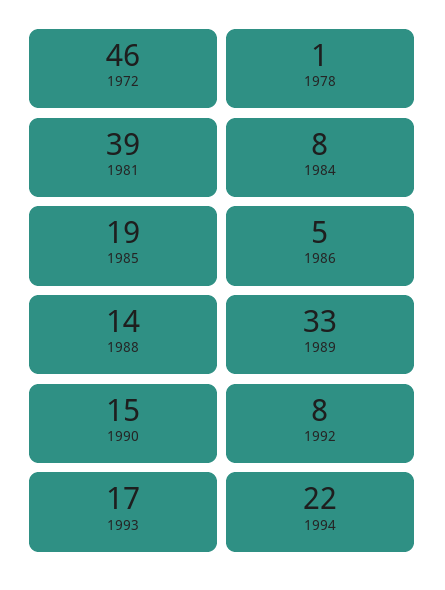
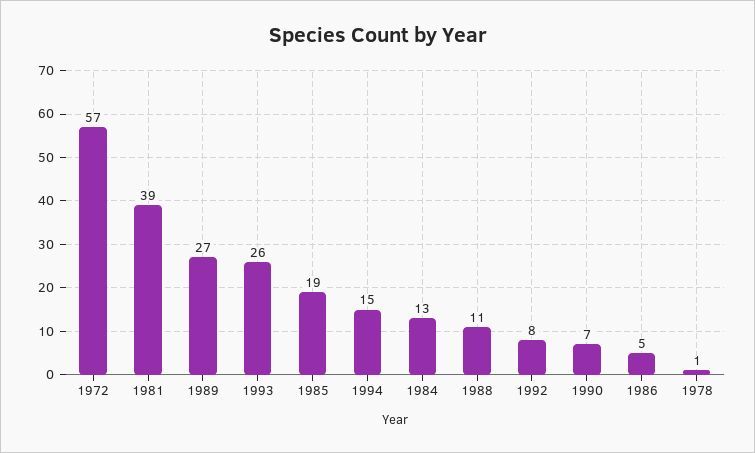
  {
-   "1972": 46,
+   "1972": 57,
    "1978": 1,
    "1981": 39,
-   "1984": 8,
+   "1984": 13,
    "1985": 19,
    "1986": 5,
-   "1988": 14,
+   "1988": 11,
-   "1989": 33,
+   "1989": 27,
-   "1990": 15,
+   "1990": 7,
    "1992": 8,
-   "1993": 17,
+   "1993": 26,
-   "1994": 22
+   "1994": 15
  }

